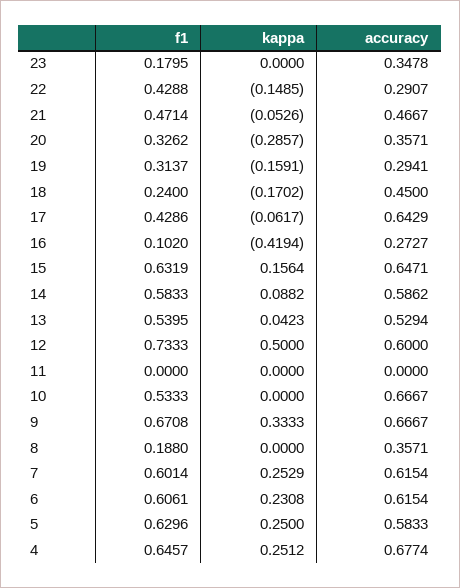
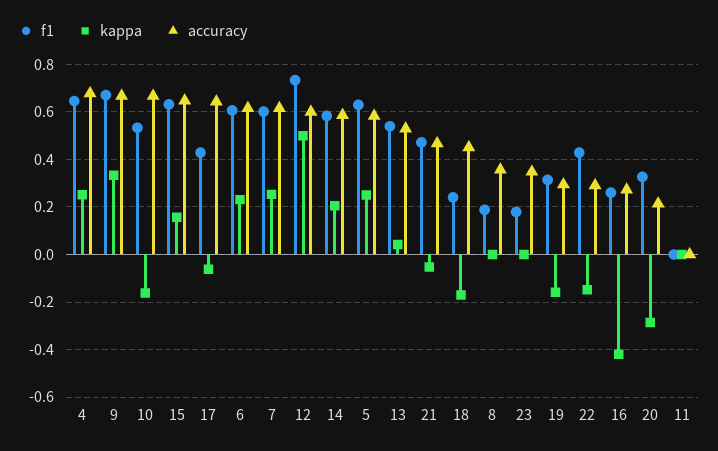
  {
    "f1": {
      "23": 0.1795,
      "22": 0.4288,
      "21": 0.4714,
      "20": 0.3262,
      "19": 0.3137,
      "18": 0.24,
      "17": 0.4286,
-     "16": 0.102,
+     "16": 0.25,
      "15": 0.6319,
      "14": 0.5833,
      "13": 0.5395,
      "12": 0.7333,
      "11": 0,
      "10": 0.5333,
      "9": 0.6708,
      "8": 0.188,
      "7": 0.6014,
      "6": 0.6061,
      "5": 0.6296,
      "4": 0.6457
    },
    "kappa": {
      "23": 0,
      "22": -0.1485,
      "21": -0.0526,
      "20": -0.2857,
      "19": -0.1591,
      "18": -0.1702,
      "17": -0.0617,
      "16": -0.4194,
      "15": 0.1564,
-     "14": 0.0882,
+     "14": 0.2,
      "13": 0.0423,
      "12": 0.5,
      "11": 0,
-     "10": 0,
+     "10": -0.15,
      "9": 0.3333,
      "8": 0,
      "7": 0.2529,
      "6": 0.2308,
      "5": 0.25,
      "4": 0.2512
    },
    "accuracy": {
      "23": 0.3478,
      "22": 0.2907,
      "21": 0.4667,
-     "20": 0.3571,
+     "20": 0.2,
      "19": 0.2941,
      "18": 0.45,
      "17": 0.6429,
      "16": 0.2727,
      "15": 0.6471,
      "14": 0.5862,
      "13": 0.5294,
      "12": 0.6,
      "11": 0,
      "10": 0.6667,
      "9": 0.6667,
      "8": 0.3571,
      "7": 0.6154,
      "6": 0.6154,
      "5": 0.5833,
      "4": 0.6774
    }
  }

